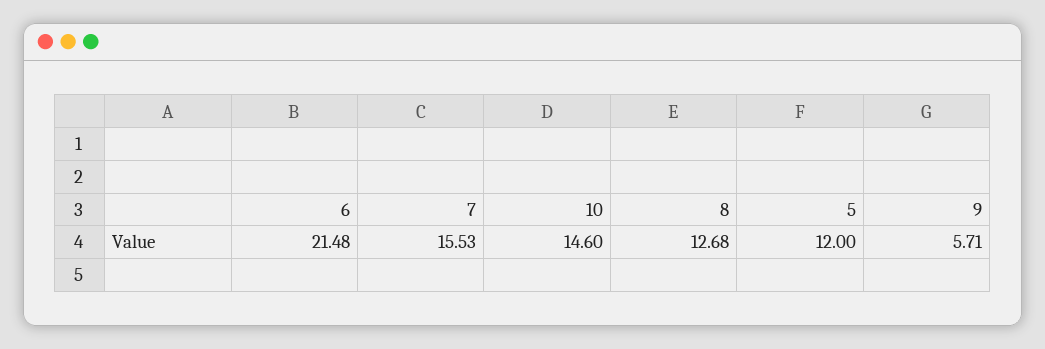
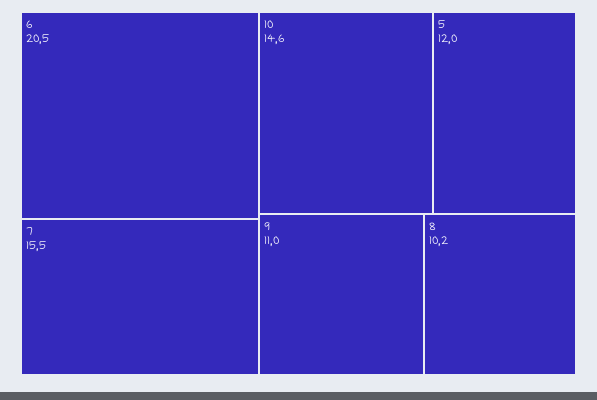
  {
-   "6": 21.48,
+   "6": 20.5,
    "7": 15.53,
    "10": 14.6,
-   "8": 12.68,
+   "8": 10.2,
    "5": 12,
-   "9": 5.71
+   "9": 11
  }

